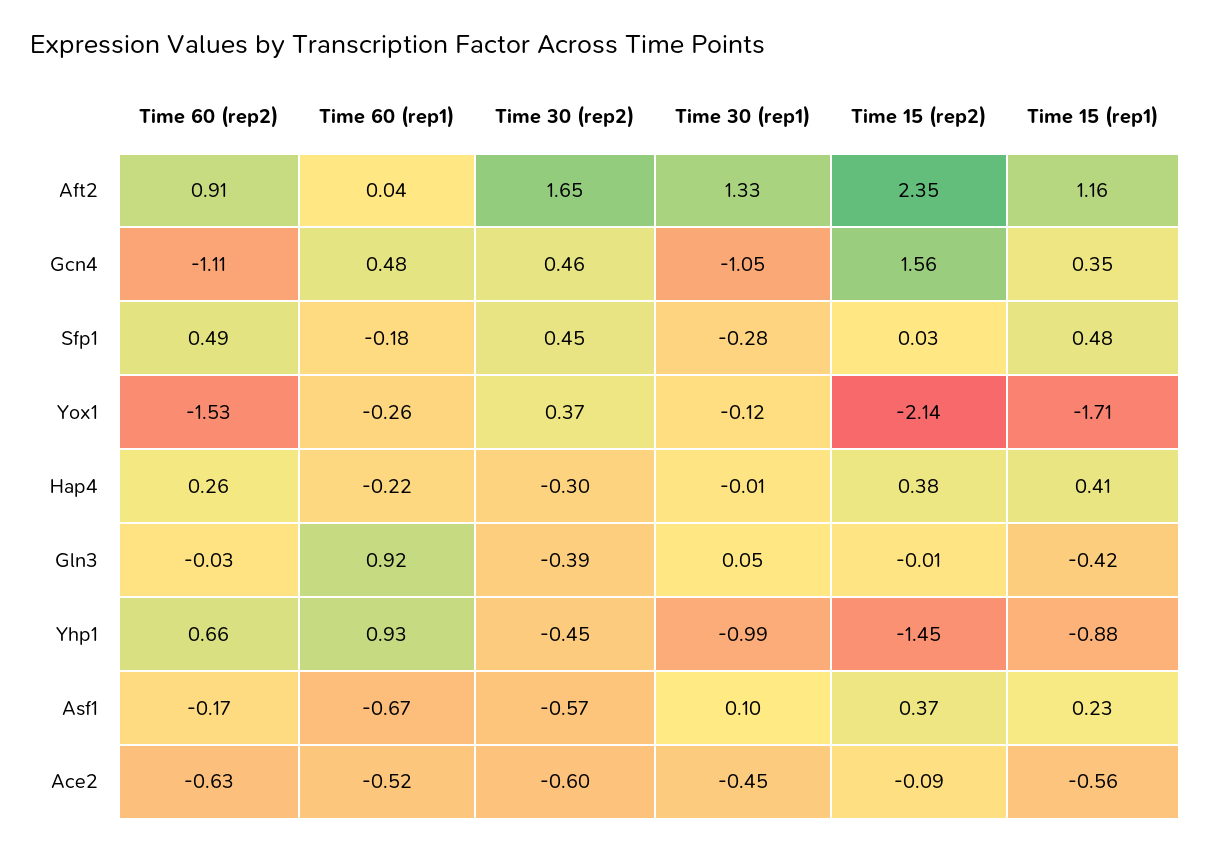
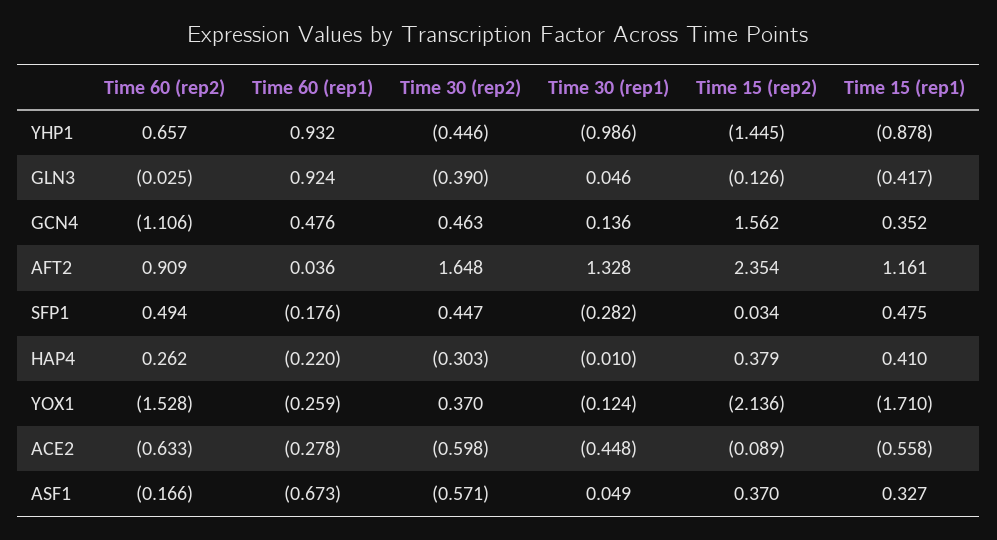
  {
    "Time 60 (rep2)": {
      "Aft2": 0.909,
      "Gcn4": -1.106,
      "Sfp1": 0.494,
      "Yox1": -1.528,
      "Hap4": 0.262,
      "Gln3": -0.025,
      "Yhp1": 0.657,
      "Asf1": -0.166,
      "Ace2": -0.633
    },
    "Time 60 (rep1)": {
      "Aft2": 0.036,
      "Gcn4": 0.476,
      "Sfp1": -0.176,
      "Yox1": -0.259,
      "Hap4": -0.22,
      "Gln3": 0.924,
      "Yhp1": 0.932,
      "Asf1": -0.673,
-     "Ace2": -0.52
+     "Ace2": -0.278
    },
    "Time 30 (rep2)": {
      "Aft2": 1.648,
      "Gcn4": 0.463,
      "Sfp1": 0.447,
      "Yox1": 0.37,
      "Hap4": -0.303,
      "Gln3": -0.39,
      "Yhp1": -0.446,
      "Asf1": -0.571,
      "Ace2": -0.598
    },
    "Time 30 (rep1)": {
      "Aft2": 1.328,
-     "Gcn4": -1.05,
+     "Gcn4": 0.136,
      "Sfp1": -0.282,
      "Yox1": -0.124,
      "Hap4": -0.01,
      "Gln3": 0.046,
      "Yhp1": -0.986,
-     "Asf1": 0.1,
+     "Asf1": 0.049,
      "Ace2": -0.448
    },
    "Time 15 (rep2)": {
      "Aft2": 2.354,
      "Gcn4": 1.562,
      "Sfp1": 0.034,
      "Yox1": -2.136,
      "Hap4": 0.379,
-     "Gln3": -0.01,
+     "Gln3": -0.126,
      "Yhp1": -1.445,
      "Asf1": 0.37,
      "Ace2": -0.089
    },
    "Time 15 (rep1)": {
      "Aft2": 1.161,
      "Gcn4": 0.352,
      "Sfp1": 0.475,
      "Yox1": -1.71,
      "Hap4": 0.41,
      "Gln3": -0.417,
      "Yhp1": -0.878,
-     "Asf1": 0.23,
+     "Asf1": 0.327,
      "Ace2": -0.558
    }
  }

